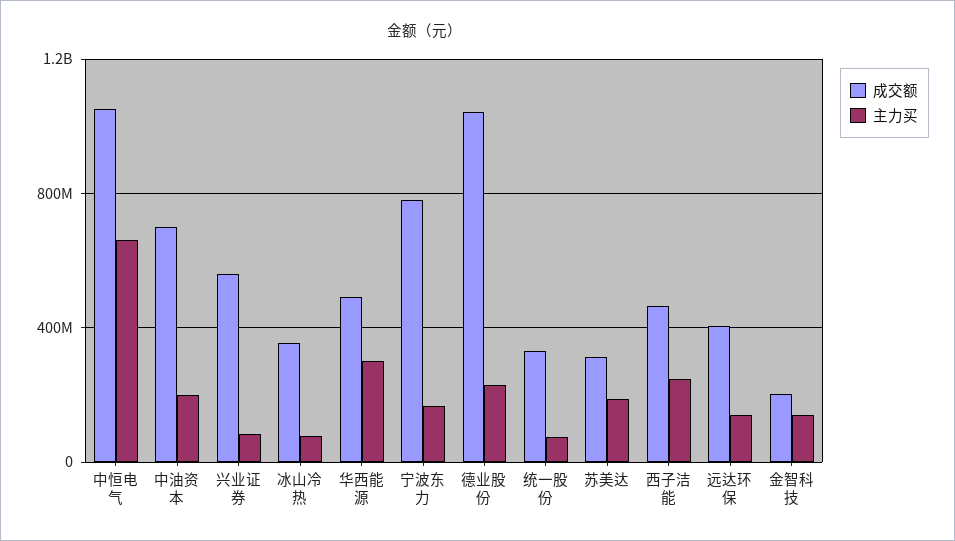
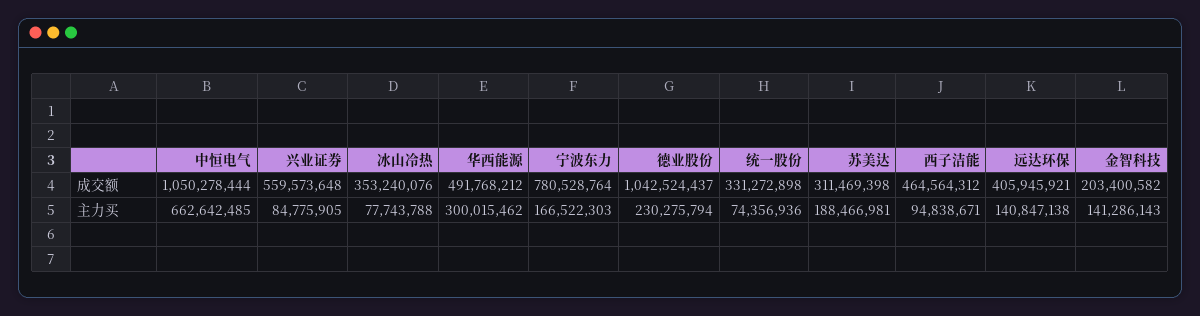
  {
    "成交额": {
      "中恒电气": 1050278444,
-     "中油资本": 700000000,
      "兴业证券": 559573648,
      "冰山冷热": 353240076,
      "华西能源": 491768212,
      "宁波东力": 780528764,
      "德业股份": 1042524437,
      "统一股份": 331272898,
      "苏美达": 311469398,
      "西子洁能": 464564312,
      "远达环保": 405945921,
      "金智科技": 203400582
    },
    "主力买": {
      "中恒电气": 662642485,
-     "中油资本": 200000000,
      "兴业证券": 84775905,
      "冰山冷热": 77743788,
      "华西能源": 300015462,
      "宁波东力": 166522303,
      "德业股份": 230275794,
      "统一股份": 74356936,
      "苏美达": 188466981,
-     "西子洁能": 250000000,
+     "西子洁能": 94838671,
      "远达环保": 140847138,
      "金智科技": 141286143
    }
  }

